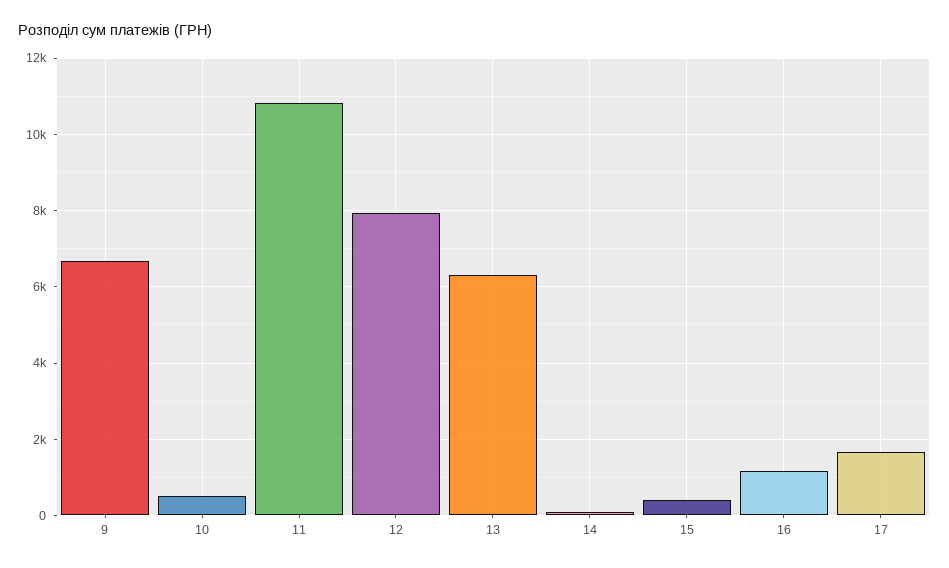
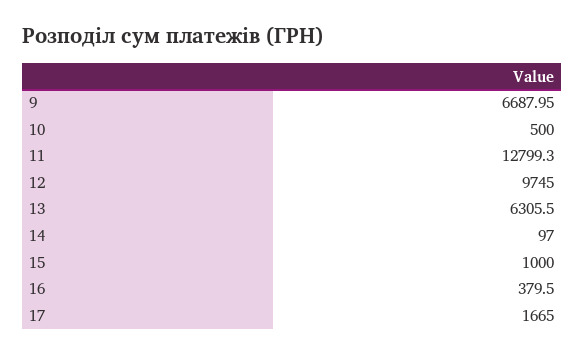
  {
    "9": 6687.95,
    "10": 500,
-   "11": 10800,
+   "11": 12799.3,
-   "12": 8000,
+   "12": 9745,
    "13": 6305.5,
    "14": 97,
-   "15": 400,
+   "15": 1000,
-   "16": 1200,
+   "16": 379.5,
    "17": 1665
  }

